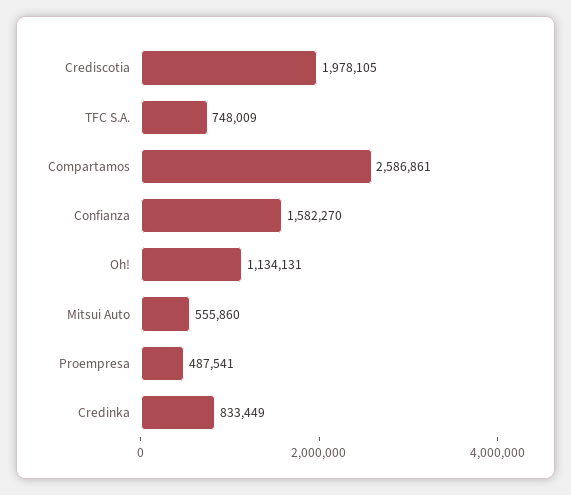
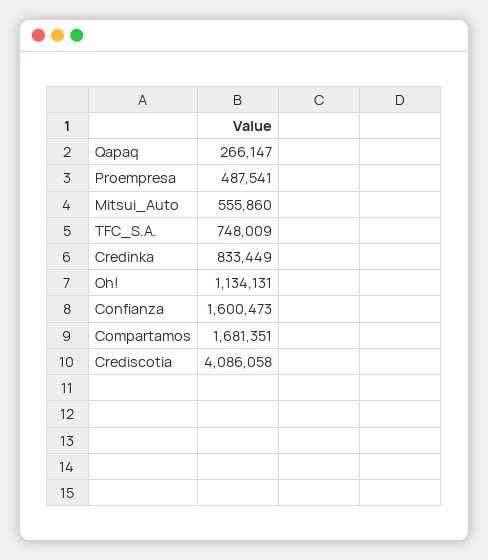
  {
-   "Crediscotia": 1978105,
+   "Crediscotia": 4086058,
    "TFC S.A.": 748009,
-   "Compartamos": 2586861,
+   "Compartamos": 1681351,
-   "Confianza": 1582270,
+   "Confianza": 1600473,
    "Oh!": 1134131,
    "Mitsui Auto": 555860,
    "Proempresa": 487541,
-   "Credinka": 833449
+   "Credinka": 833449,
+   "Qapaq": 266147
  }

